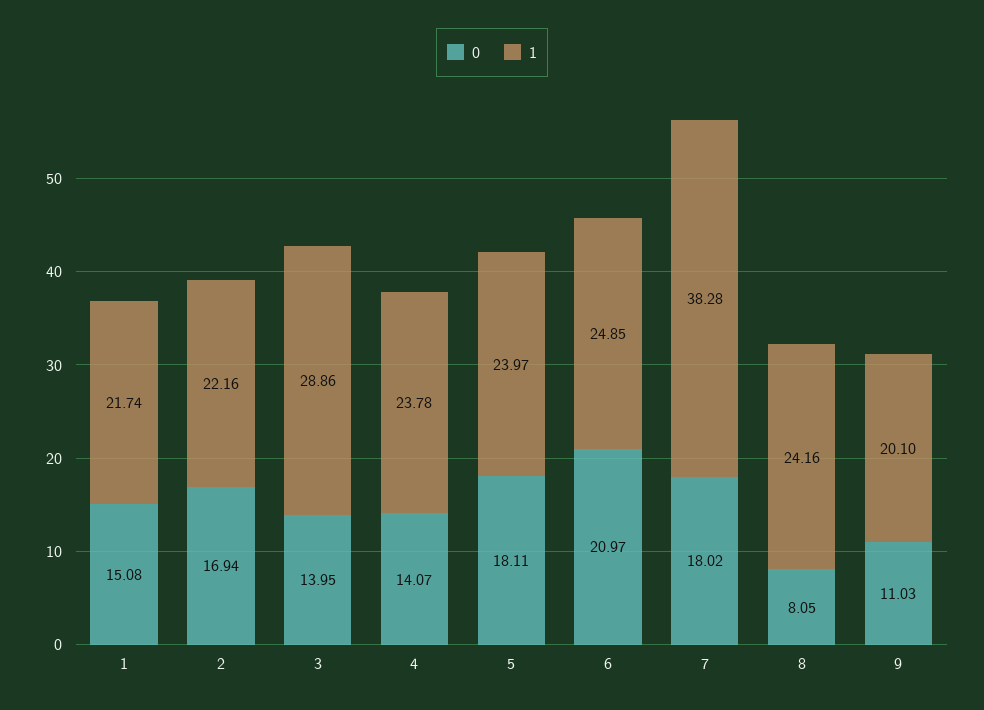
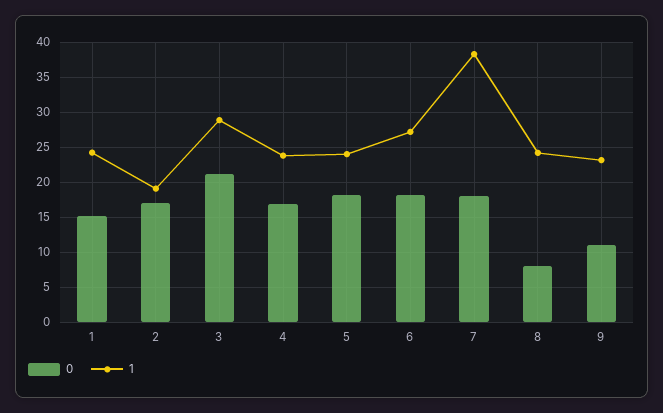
  {
    "0": {
      "1": 15.08,
      "2": 16.94,
-     "3": 13.95,
+     "3": 21,
-     "4": 14.07,
+     "4": 17,
      "5": 18.11,
-     "6": 20.97,
+     "6": 18,
      "7": 18.02,
      "8": 8.05,
      "9": 11.03
    },
    "1": {
-     "1": 21.74,
+     "1": 24,
-     "2": 22.16,
+     "2": 19,
      "3": 28.86,
      "4": 23.78,
      "5": 23.97,
-     "6": 24.85,
+     "6": 27,
      "7": 38.28,
      "8": 24.16,
-     "9": 20.1
+     "9": 23
    }
  }

